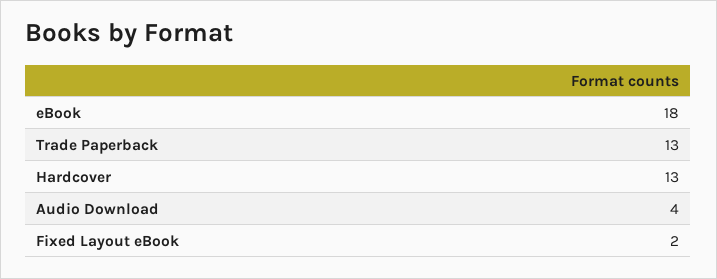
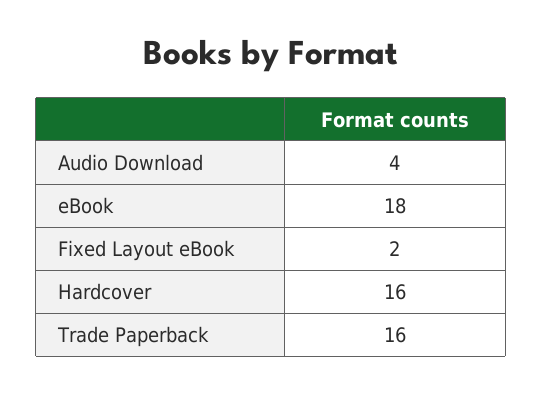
  {
    "eBook": 18,
-   "Trade Paperback": 13,
+   "Trade Paperback": 16,
-   "Hardcover": 13,
+   "Hardcover": 16,
    "Audio Download": 4,
    "Fixed Layout eBook": 2
  }

